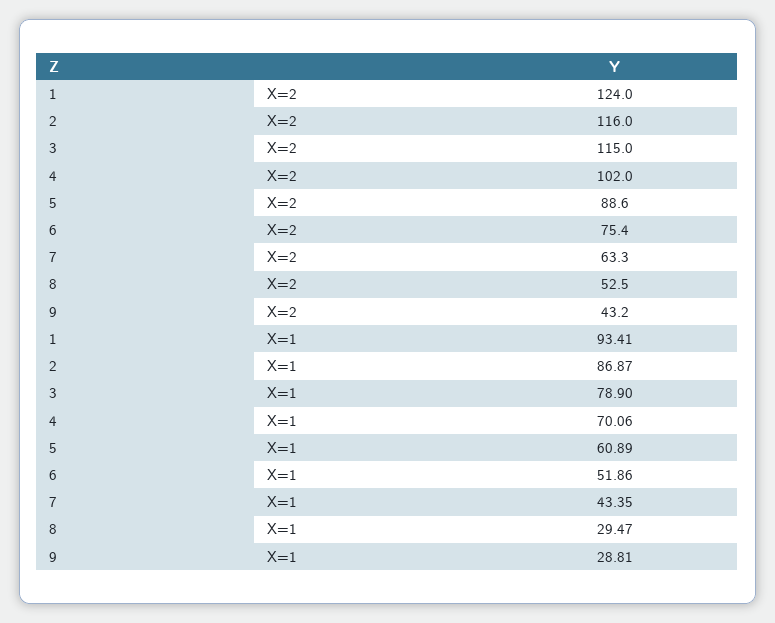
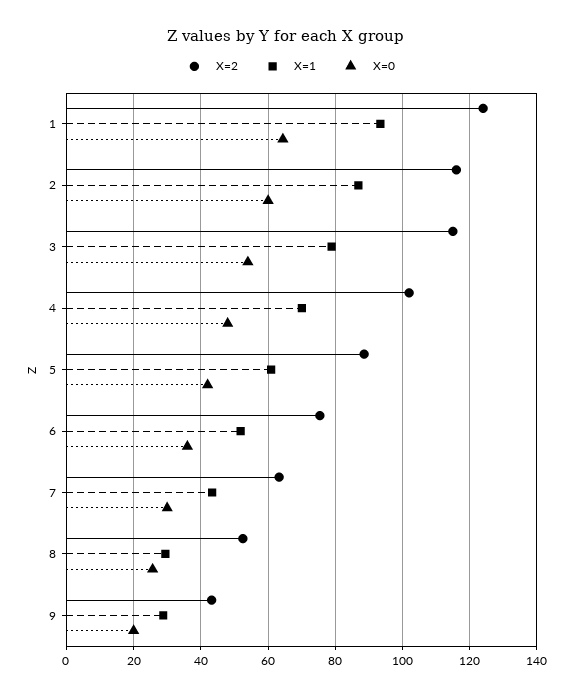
  {
    "X=2": {
      "1": 124,
      "2": 116,
      "3": 115,
      "4": 102,
      "5": 88.6,
      "6": 75.4,
      "7": 63.3,
      "8": 52.5,
      "9": 43.2
    },
    "X=1": {
      "1": 93.41,
      "2": 86.87,
      "3": 78.9,
      "4": 70.06,
      "5": 60.89,
      "6": 51.86,
      "7": 43.35,
      "8": 29.47,
      "9": 28.81
-   }
+   },
+   "X=0": {
+     "1": 64,
+     "2": 60,
+     "3": 54,
+     "4": 48,
+     "5": 42,
+     "6": 36,
+     "7": 30,
+     "8": 26,
+     "9": 20
+   }
  }

